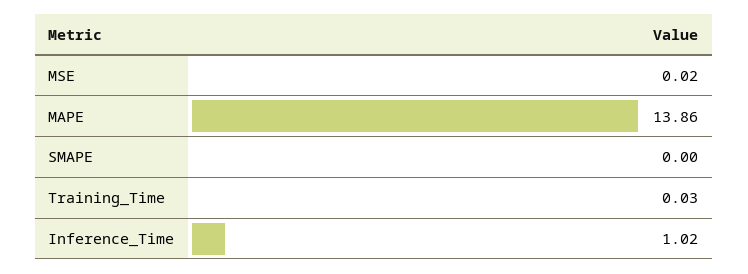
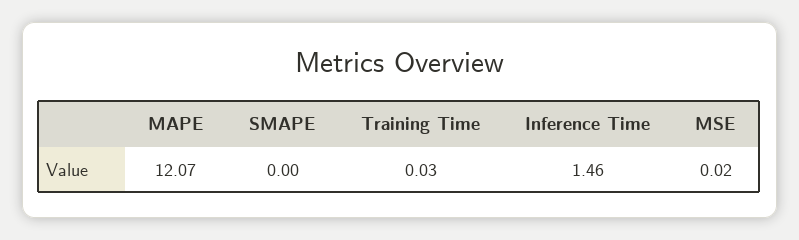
  {
    "MSE": 0.02,
-   "MAPE": 13.86,
+   "MAPE": 12.07,
    "SMAPE": 0,
    "Training_Time": 0.03,
-   "Inference_Time": 1.02
+   "Inference_Time": 1.46
  }

